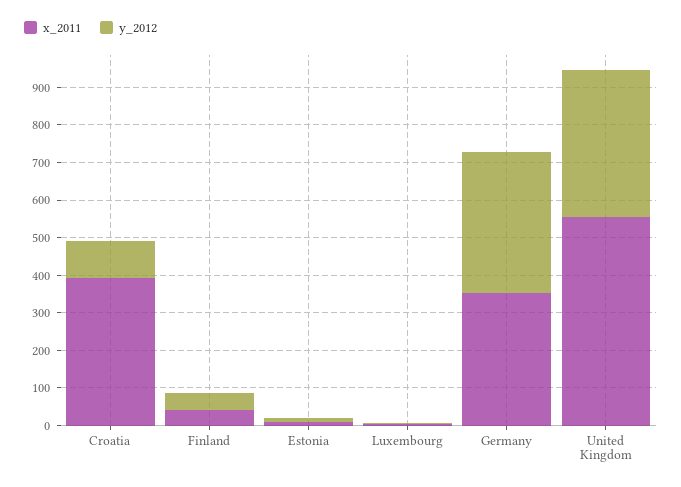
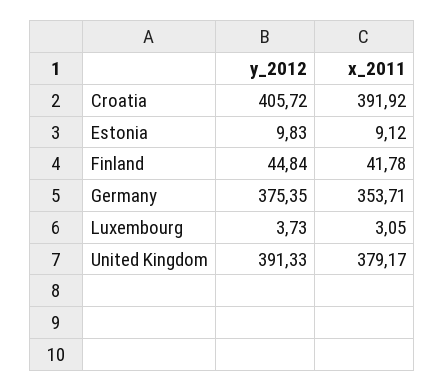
  {
    "x_2011": {
      "Croatia": 391.92,
      "Finland": 41.78,
      "Estonia": 9.12,
      "Luxembourg": 3.05,
      "Germany": 353.71,
-     "United Kingdom": 550
+     "United Kingdom": 379.17
    },
    "y_2012": {
-     "Croatia": 100,
+     "Croatia": 405.72,
      "Finland": 44.84,
      "Estonia": 9.83,
      "Luxembourg": 3.73,
      "Germany": 375.35,
      "United Kingdom": 391.33
    }
  }

